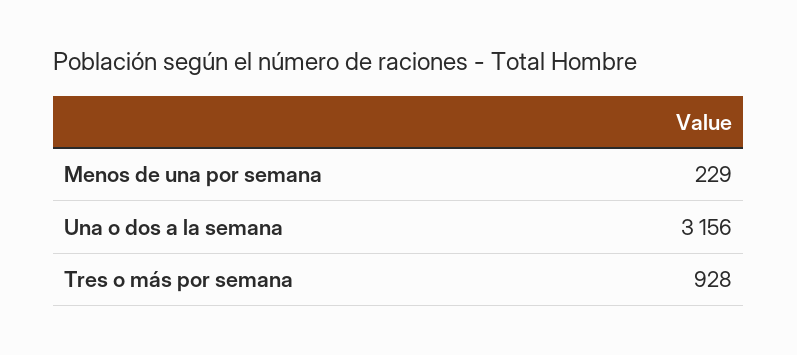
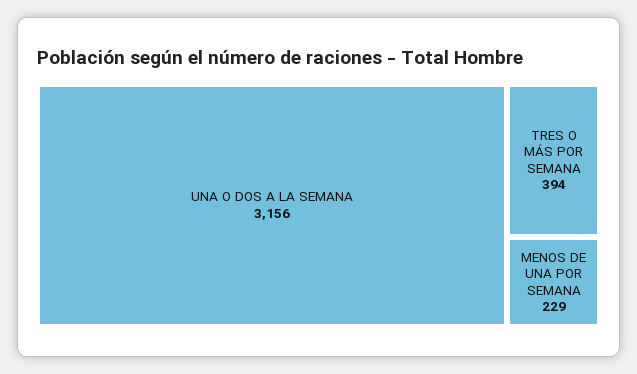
  {
    "Menos de una por semana": 229,
    "Una o dos a la semana": 3156,
-   "Tres o más por semana": 928
+   "Tres o más por semana": 394
  }

